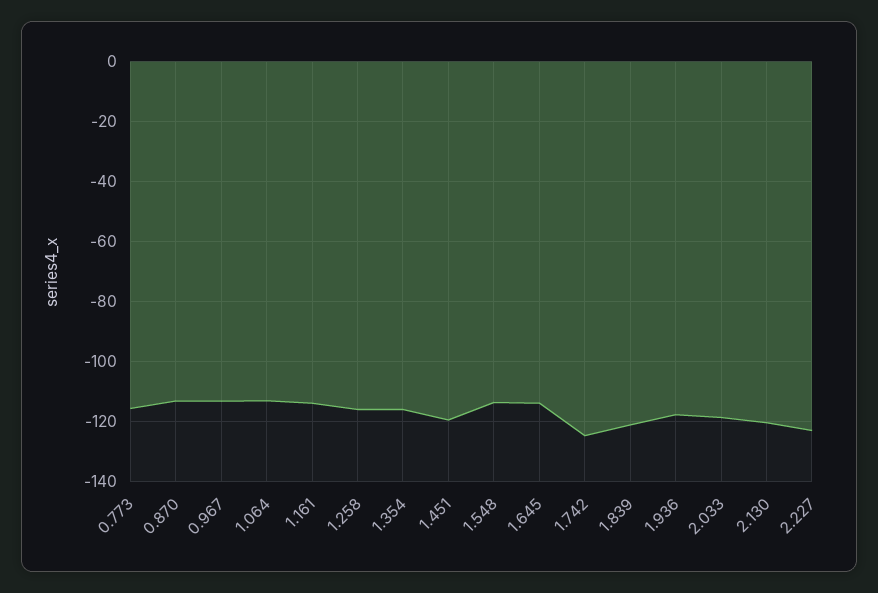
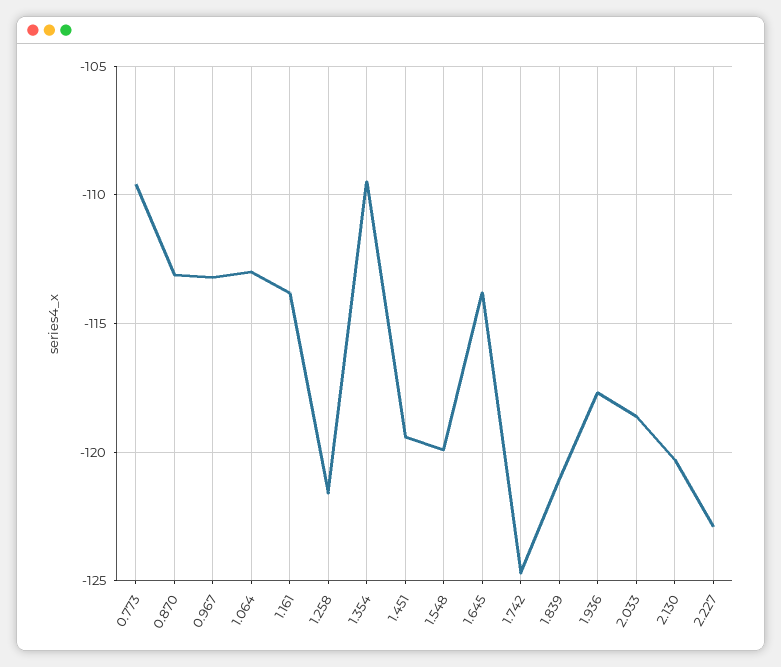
  {
-   "0.773": -116,
+   "0.773": -109.5,
    "0.870": -113,
    "0.967": -113,
    "1.064": -113,
    "1.161": -114,
-   "1.258": -116,
+   "1.258": -121.5,
-   "1.354": -116,
+   "1.354": -109.5,
    "1.451": -119.5,
-   "1.548": -114,
+   "1.548": -120,
    "1.645": -114,
    "1.742": -124.5,
    "1.839": -121,
    "1.936": -117.5,
    "2.033": -118.5,
    "2.130": -120.5,
    "2.227": -123
  }

